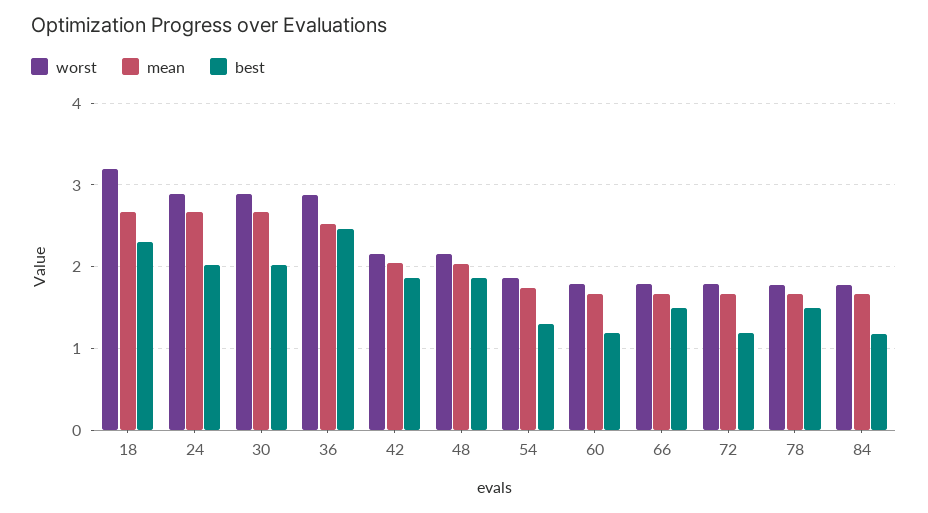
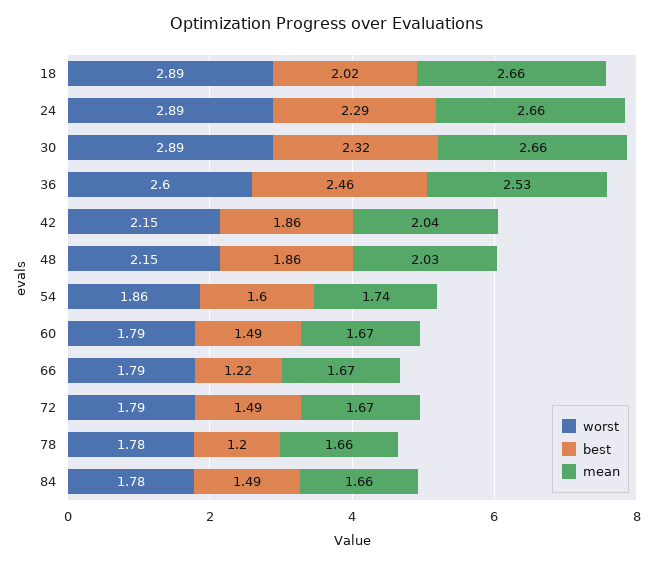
  {
    "worst": {
-     "18": 3.2,
+     "18": 2.89,
      "24": 2.89,
      "30": 2.89,
-     "36": 2.9,
+     "36": 2.6,
      "42": 2.15,
      "48": 2.15,
      "54": 1.86,
      "60": 1.79,
      "66": 1.79,
      "72": 1.79,
      "78": 1.78,
      "84": 1.78
    },
    "mean": {
      "18": 2.66,
      "24": 2.66,
      "30": 2.66,
      "36": 2.53,
      "42": 2.04,
      "48": 2.03,
      "54": 1.74,
      "60": 1.67,
      "66": 1.67,
      "72": 1.67,
      "78": 1.66,
      "84": 1.66
    },
    "best": {
-     "18": 2.3,
+     "18": 2.02,
-     "24": 2,
+     "24": 2.29,
-     "30": 2,
+     "30": 2.32,
      "36": 2.46,
      "42": 1.86,
      "48": 1.86,
-     "54": 1.3,
+     "54": 1.6,
-     "60": 1.2,
+     "60": 1.49,
-     "66": 1.5,
+     "66": 1.22,
-     "72": 1.2,
+     "72": 1.49,
-     "78": 1.5,
+     "78": 1.2,
-     "84": 1.2
+     "84": 1.49
    }
  }

